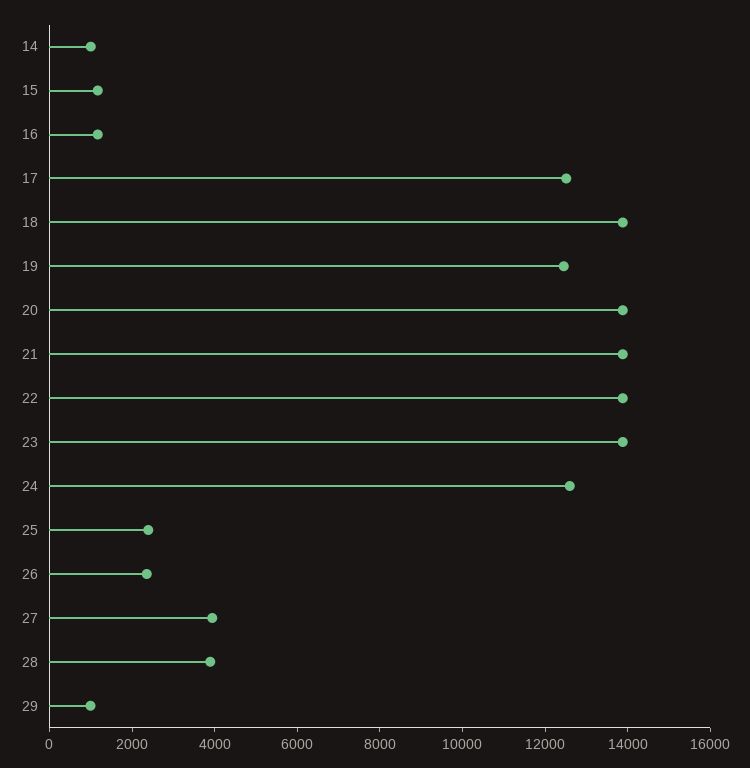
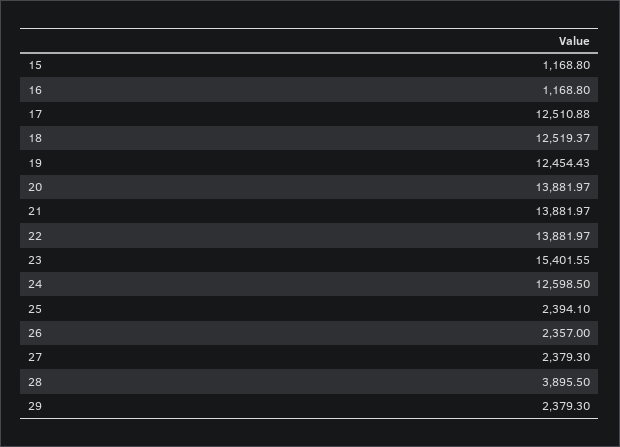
  {
-   "14": 1000,
    "15": 1168.8,
    "16": 1168.8,
    "17": 12510.88,
-   "18": 14000,
+   "18": 12519.37,
    "19": 12454.43,
    "20": 13881.97,
    "21": 13881.97,
    "22": 13881.97,
-   "23": 14000,
+   "23": 15401.55,
    "24": 12598.5,
    "25": 2394.1,
    "26": 2357,
-   "27": 4000,
+   "27": 2379.3,
    "28": 3895.5,
-   "29": 1000
+   "29": 2379.3
  }

